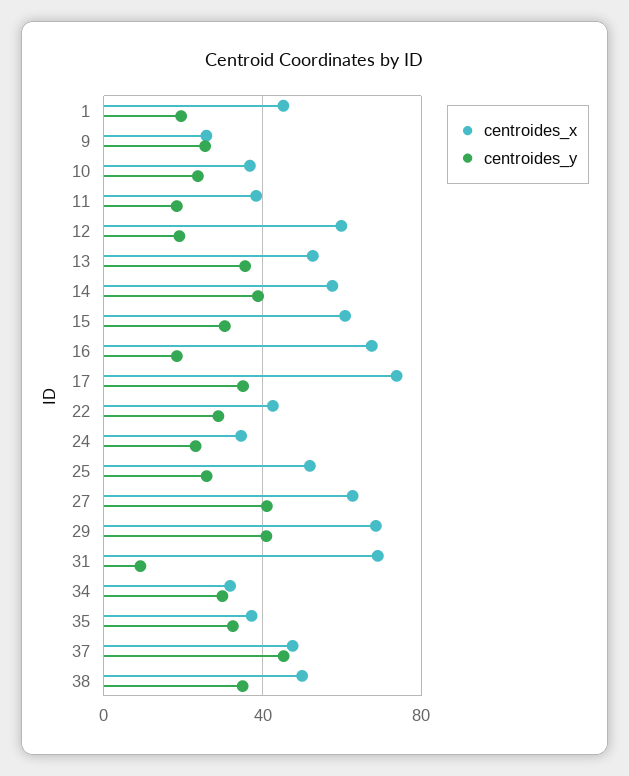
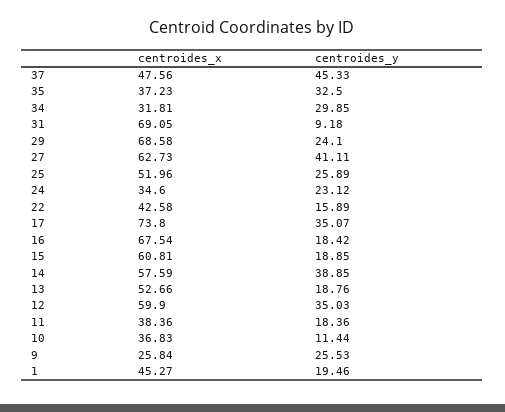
  {
    "centroides_x": {
      "1": 45.27,
      "9": 25.84,
      "10": 36.83,
      "11": 38.36,
      "12": 59.9,
      "13": 52.66,
      "14": 57.59,
      "15": 60.81,
      "16": 67.54,
      "17": 73.8,
      "22": 42.58,
      "24": 34.6,
      "25": 51.96,
      "27": 62.73,
      "29": 68.58,
      "31": 69.05,
      "34": 31.81,
      "35": 37.23,
-     "37": 47.56,
+     "37": 47.56
-     "38": 50
    },
    "centroides_y": {
      "1": 19.46,
      "9": 25.53,
-     "10": 25,
+     "10": 11.44,
      "11": 18.36,
-     "12": 20,
+     "12": 35.03,
-     "13": 35,
+     "13": 18.76,
      "14": 38.85,
-     "15": 30,
+     "15": 18.85,
      "16": 18.42,
      "17": 35.07,
-     "22": 30,
+     "22": 15.89,
      "24": 23.12,
      "25": 25.89,
      "27": 41.11,
-     "29": 40,
+     "29": 24.1,
      "31": 9.18,
      "34": 29.85,
      "35": 32.5,
-     "37": 45.33,
+     "37": 45.33
-     "38": 35
    }
  }

